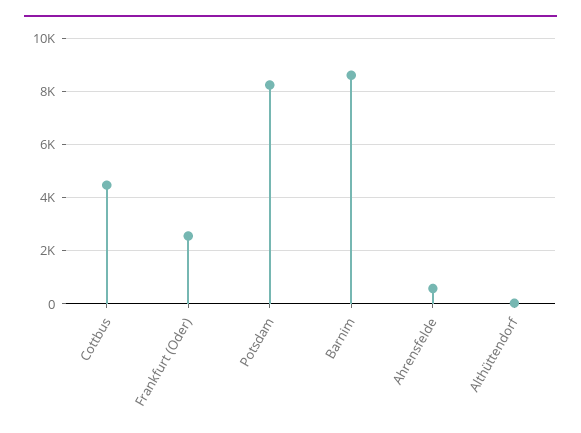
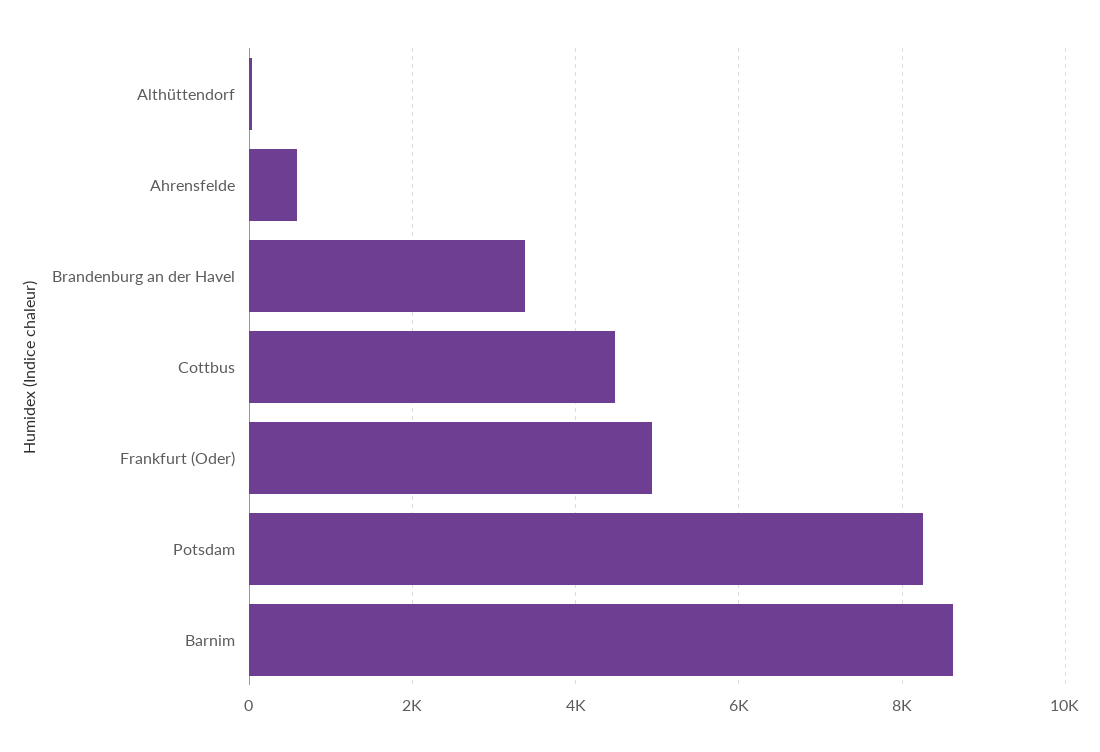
  {
    "Cottbus": 4400,
-   "Frankfurt (Oder)": 2500,
+   "Frankfurt (Oder)": 5000,
    "Potsdam": 8200,
    "Barnim": 8600,
    "Ahrensfelde": 600,
-   "Althüttendorf": 0
+   "Althüttendorf": 0,
+   "Brandenburg an der Havel": 3400
  }

